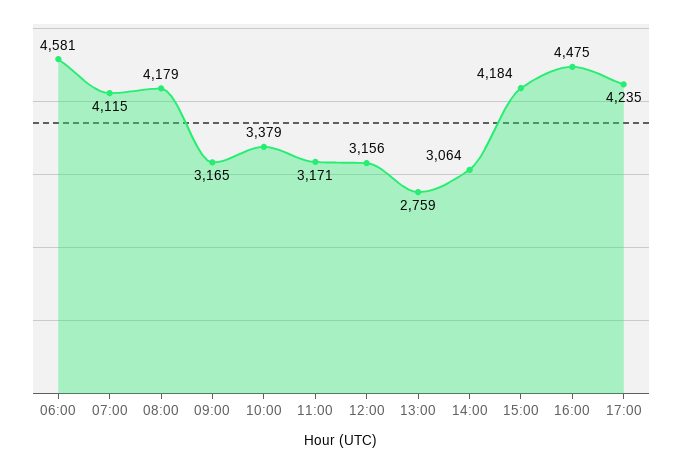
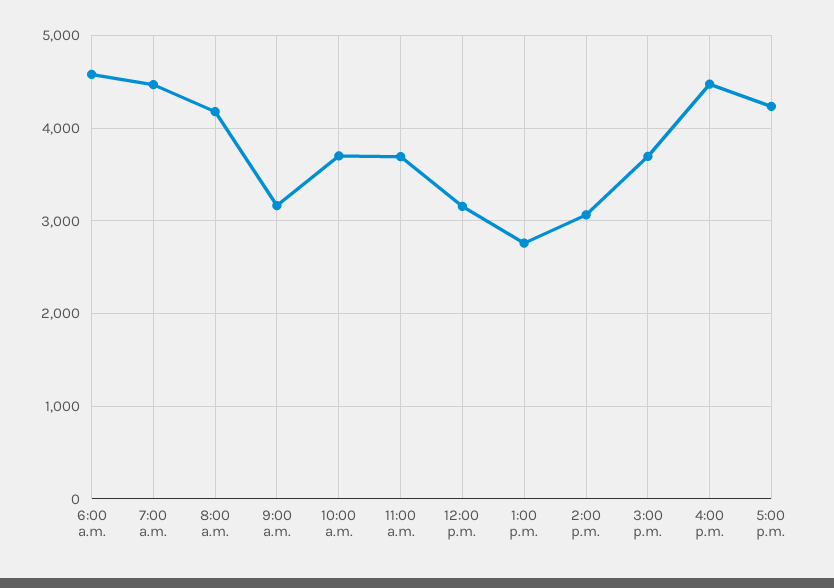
  {
    "06:00": 4581,
-   "07:00": 4115,
+   "07:00": 4500,
    "08:00": 4179,
    "09:00": 3165,
-   "10:00": 3379,
+   "10:00": 3700,
-   "11:00": 3171,
+   "11:00": 3700,
    "12:00": 3156,
    "13:00": 2759,
    "14:00": 3064,
-   "15:00": 4184,
+   "15:00": 3700,
    "16:00": 4475,
    "17:00": 4235
  }

